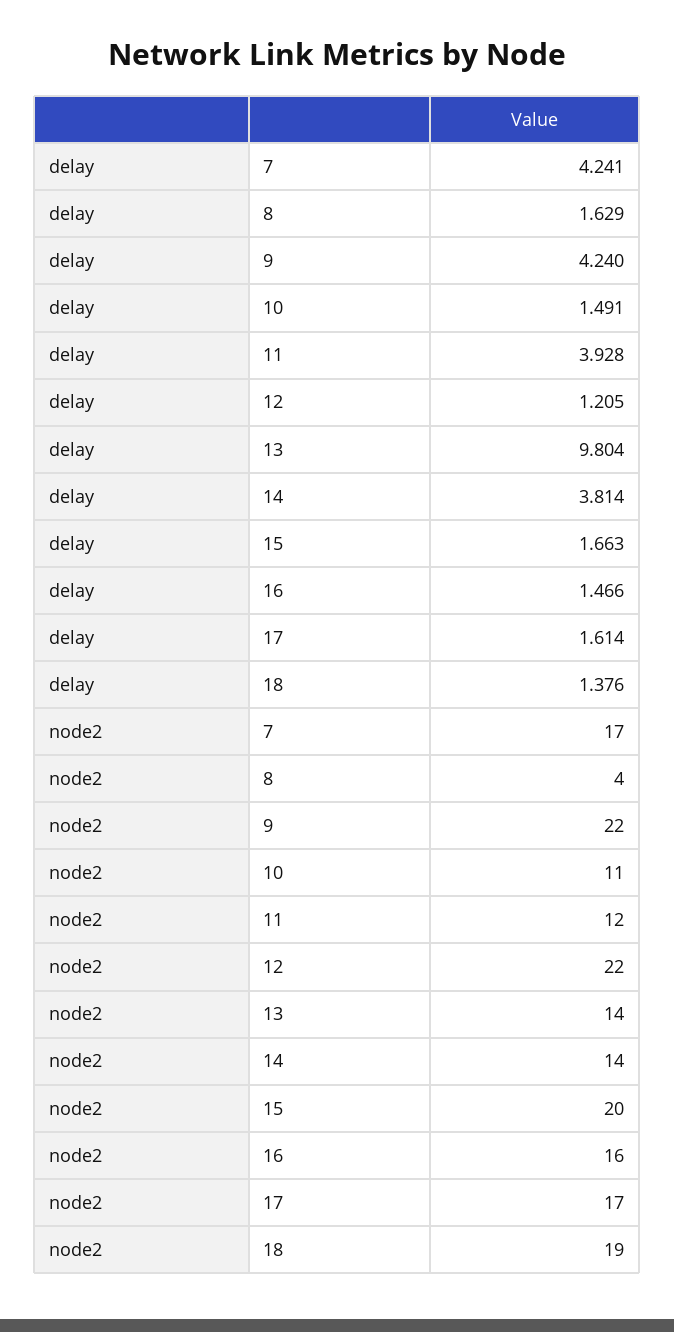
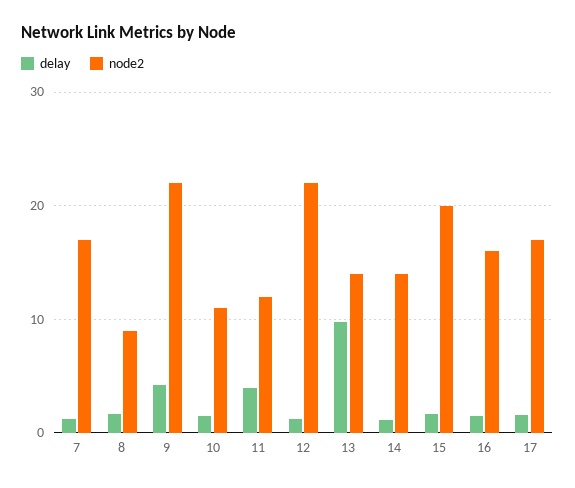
  {
    "delay": {
-     "7": 4.241,
+     "7": 1,
      "8": 1.629,
      "9": 4.24,
      "10": 1.491,
      "11": 3.928,
      "12": 1.205,
      "13": 9.804,
-     "14": 3.814,
+     "14": 1,
      "15": 1.663,
      "16": 1.466,
-     "17": 1.614,
+     "17": 1.614
-     "18": 1.376
    },
    "node2": {
      "7": 17,
-     "8": 4,
+     "8": 9,
      "9": 22,
      "10": 11,
      "11": 12,
      "12": 22,
      "13": 14,
      "14": 14,
      "15": 20,
      "16": 16,
-     "17": 17,
+     "17": 17
-     "18": 19
    }
  }

